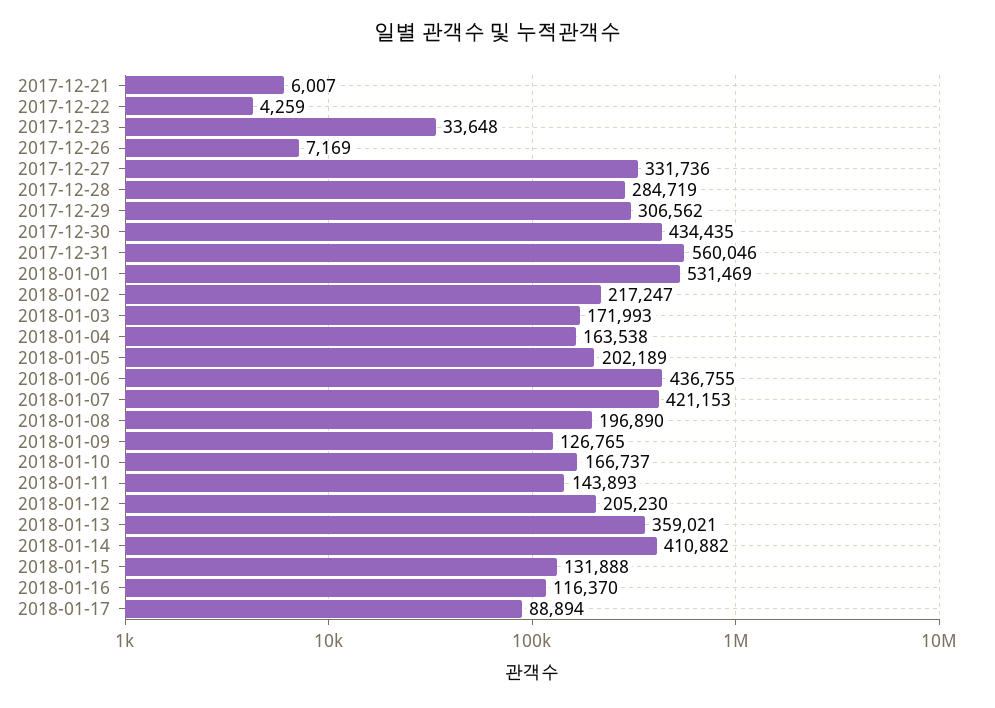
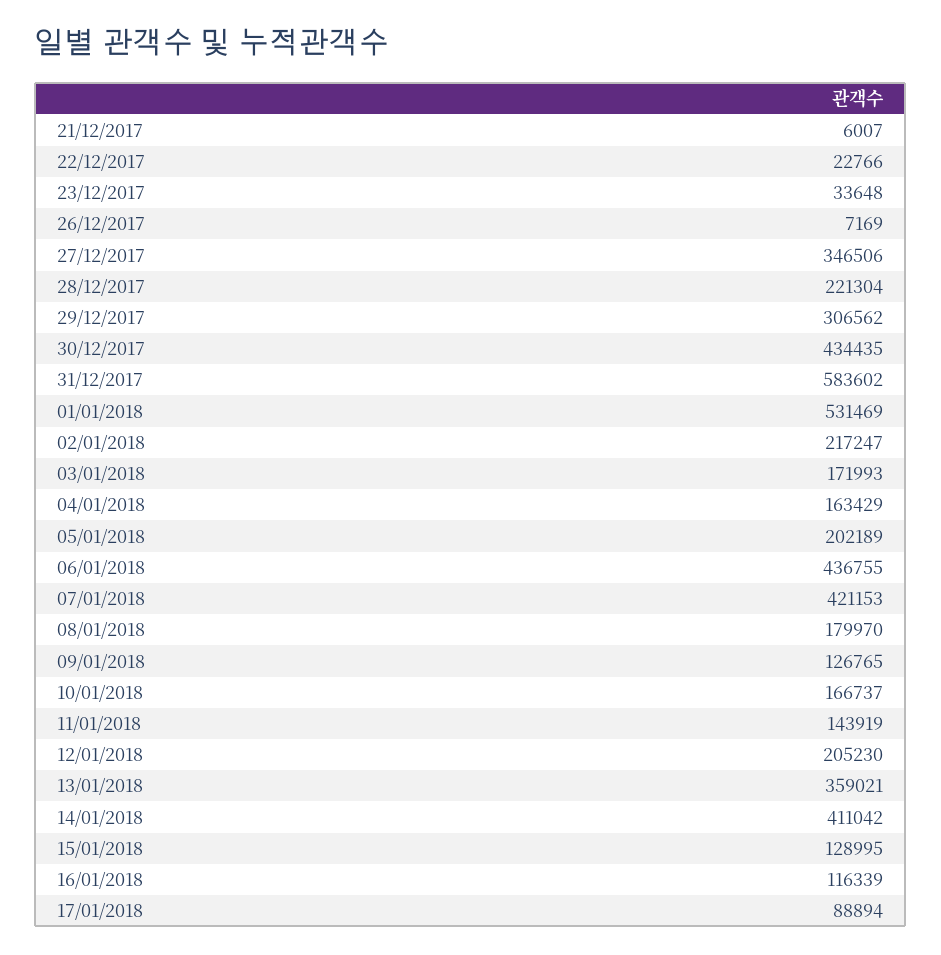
  {
    "2017-12-21": 6007,
-   "2017-12-22": 4259,
+   "2017-12-22": 22766,
    "2017-12-23": 33648,
    "2017-12-26": 7169,
-   "2017-12-27": 331736,
+   "2017-12-27": 346506,
-   "2017-12-28": 284719,
+   "2017-12-28": 221304,
    "2017-12-29": 306562,
    "2017-12-30": 434435,
-   "2017-12-31": 560046,
+   "2017-12-31": 583602,
    "2018-01-01": 531469,
    "2018-01-02": 217247,
    "2018-01-03": 171993,
-   "2018-01-04": 163538,
+   "2018-01-04": 163429,
    "2018-01-05": 202189,
    "2018-01-06": 436755,
    "2018-01-07": 421153,
-   "2018-01-08": 196890,
+   "2018-01-08": 179970,
    "2018-01-09": 126765,
    "2018-01-10": 166737,
-   "2018-01-11": 143893,
+   "2018-01-11": 143919,
    "2018-01-12": 205230,
    "2018-01-13": 359021,
-   "2018-01-14": 410882,
+   "2018-01-14": 411042,
-   "2018-01-15": 131888,
+   "2018-01-15": 128995,
-   "2018-01-16": 116370,
+   "2018-01-16": 116339,
    "2018-01-17": 88894
  }

